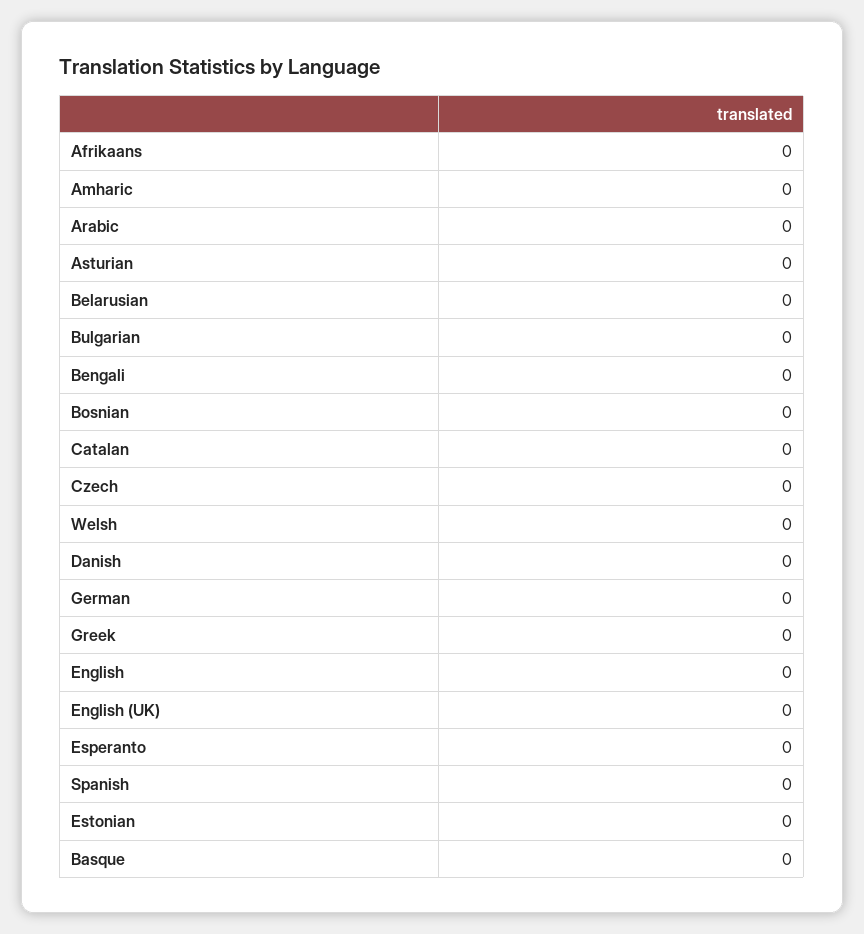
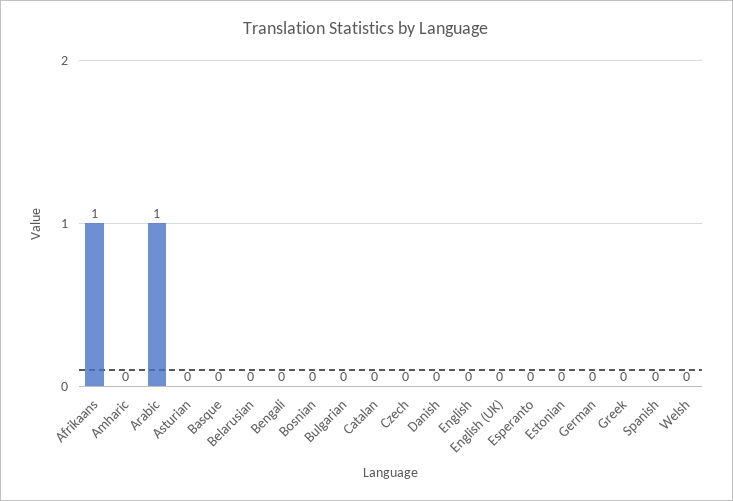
  {
-   "Afrikaans": 0,
+   "Afrikaans": 1,
    "Amharic": 0,
-   "Arabic": 0,
+   "Arabic": 1,
    "Asturian": 0,
    "Belarusian": 0,
    "Bulgarian": 0,
    "Bengali": 0,
    "Bosnian": 0,
    "Catalan": 0,
    "Czech": 0,
    "Welsh": 0,
    "Danish": 0,
    "German": 0,
    "Greek": 0,
    "English": 0,
    "English (UK)": 0,
    "Esperanto": 0,
    "Spanish": 0,
    "Estonian": 0,
    "Basque": 0
  }

